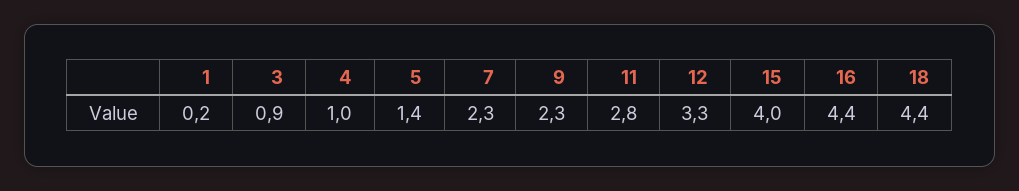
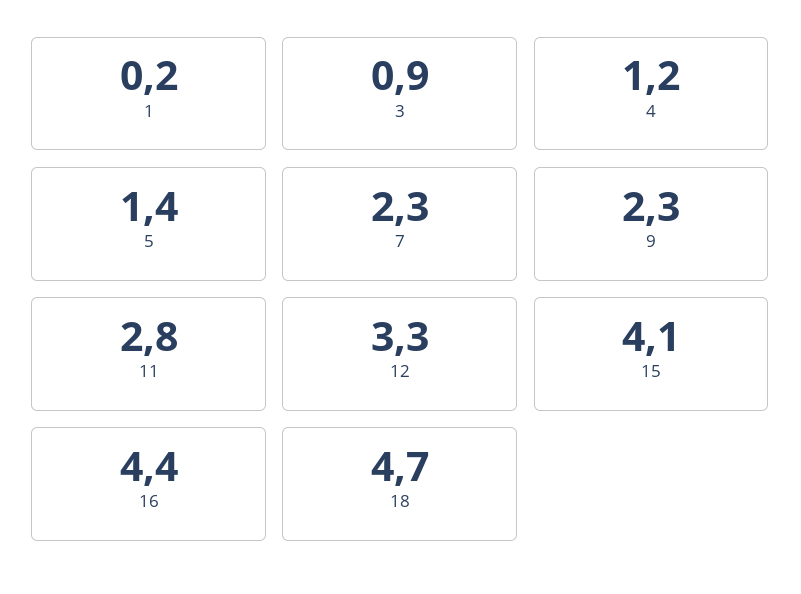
  {
    "1": 0.2,
    "3": 0.9,
-   "4": 1,
+   "4": 1.2,
    "5": 1.4,
    "7": 2.3,
    "9": 2.3,
    "11": 2.8,
    "12": 3.3,
-   "15": 4,
+   "15": 4.1,
    "16": 4.4,
-   "18": 4.4
+   "18": 4.7
  }

